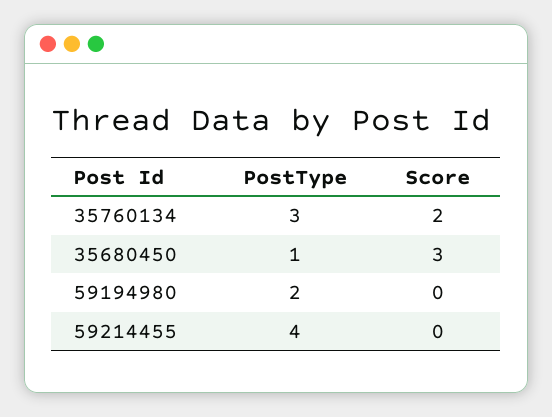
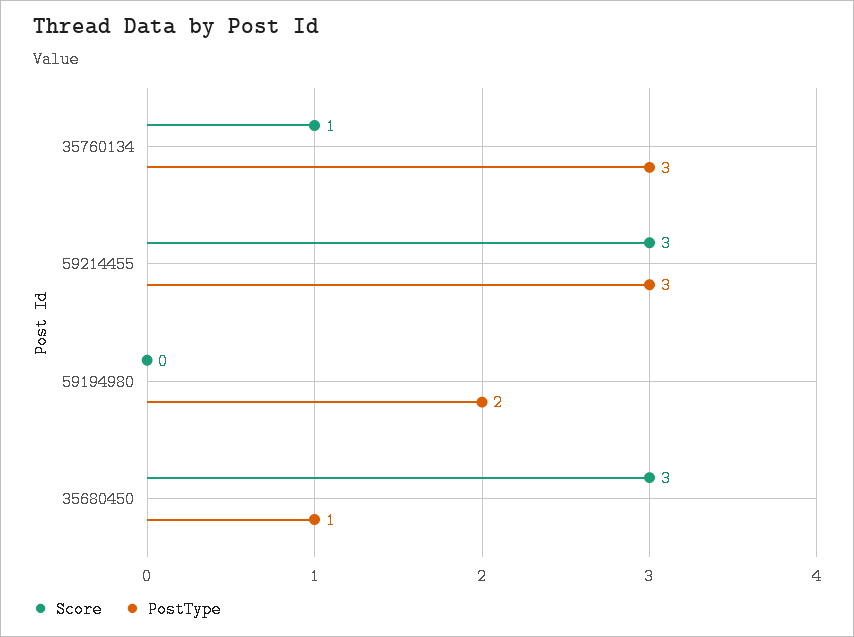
  {
    "PostType": {
      "35760134": 3,
      "35680450": 1,
      "59194980": 2,
-     "59214455": 4
+     "59214455": 3
    },
    "Score": {
-     "35760134": 2,
+     "35760134": 1,
      "35680450": 3,
      "59194980": 0,
-     "59214455": 0
+     "59214455": 3
    }
  }

